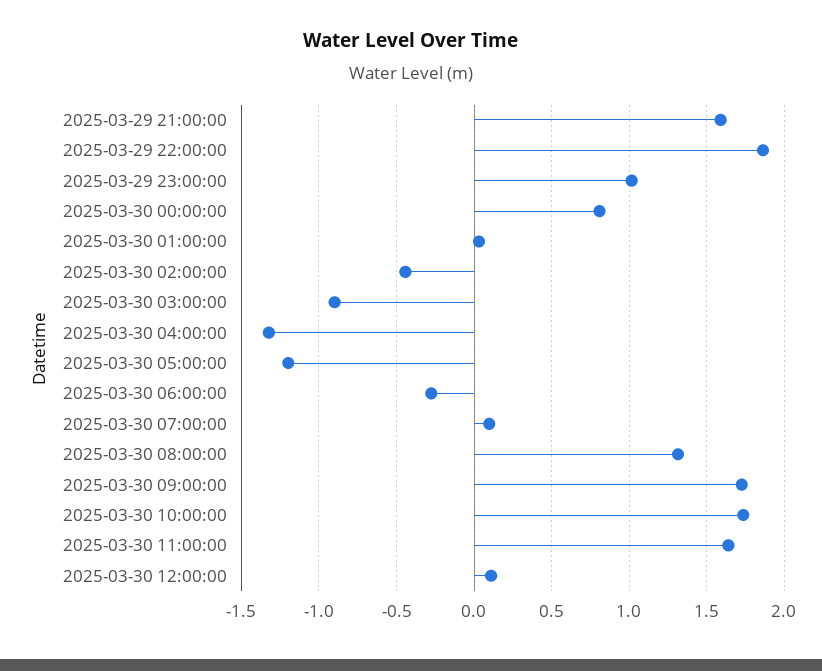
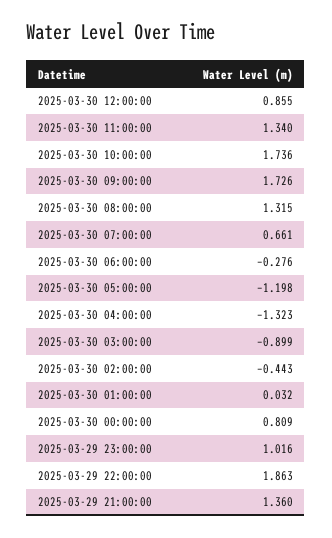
  {
-   "2025-03-29 21:00:00": 1.6,
+   "2025-03-29 21:00:00": 1.36,
    "2025-03-29 22:00:00": 1.863,
    "2025-03-29 23:00:00": 1.016,
    "2025-03-30 00:00:00": 0.809,
    "2025-03-30 01:00:00": 0.032,
    "2025-03-30 02:00:00": -0.443,
    "2025-03-30 03:00:00": -0.899,
    "2025-03-30 04:00:00": -1.323,
    "2025-03-30 05:00:00": -1.198,
    "2025-03-30 06:00:00": -0.276,
-   "2025-03-30 07:00:00": 0.1,
+   "2025-03-30 07:00:00": 0.661,
    "2025-03-30 08:00:00": 1.315,
    "2025-03-30 09:00:00": 1.726,
    "2025-03-30 10:00:00": 1.736,
-   "2025-03-30 11:00:00": 1.65,
+   "2025-03-30 11:00:00": 1.34,
-   "2025-03-30 12:00:00": 0.1
+   "2025-03-30 12:00:00": 0.855
  }

